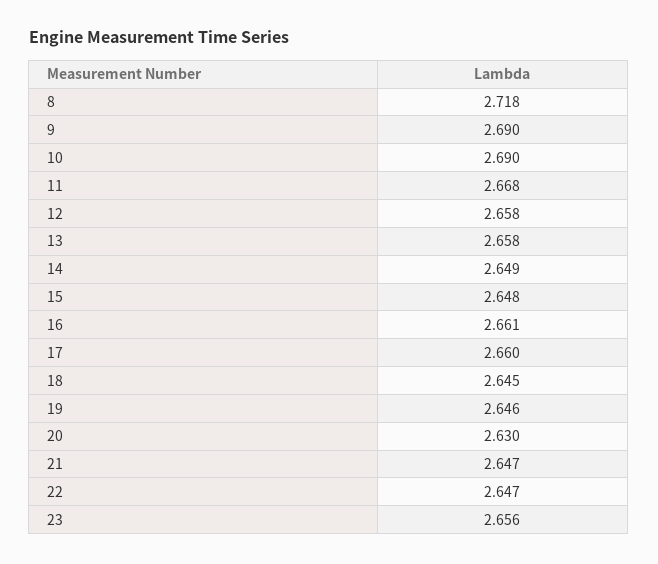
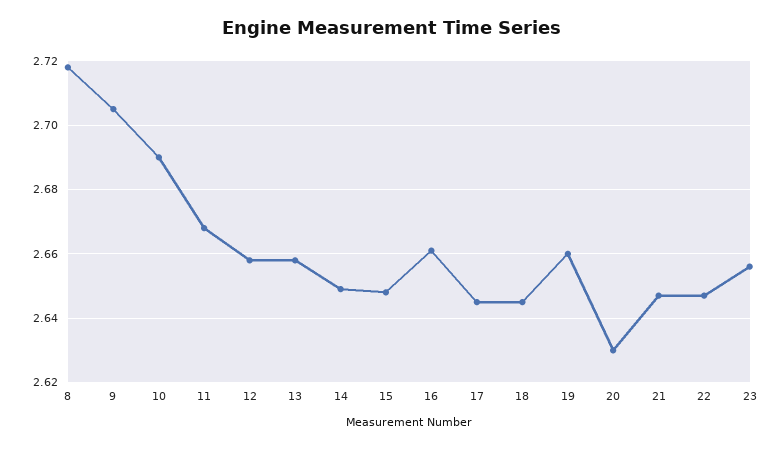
  {
    "8": 2.718,
-   "9": 2.69,
+   "9": 2.705,
    "10": 2.69,
    "11": 2.668,
    "12": 2.658,
    "13": 2.658,
    "14": 2.649,
    "15": 2.648,
    "16": 2.661,
-   "17": 2.66,
+   "17": 2.645,
    "18": 2.645,
-   "19": 2.646,
+   "19": 2.66,
    "20": 2.63,
    "21": 2.647,
    "22": 2.647,
    "23": 2.656
  }

